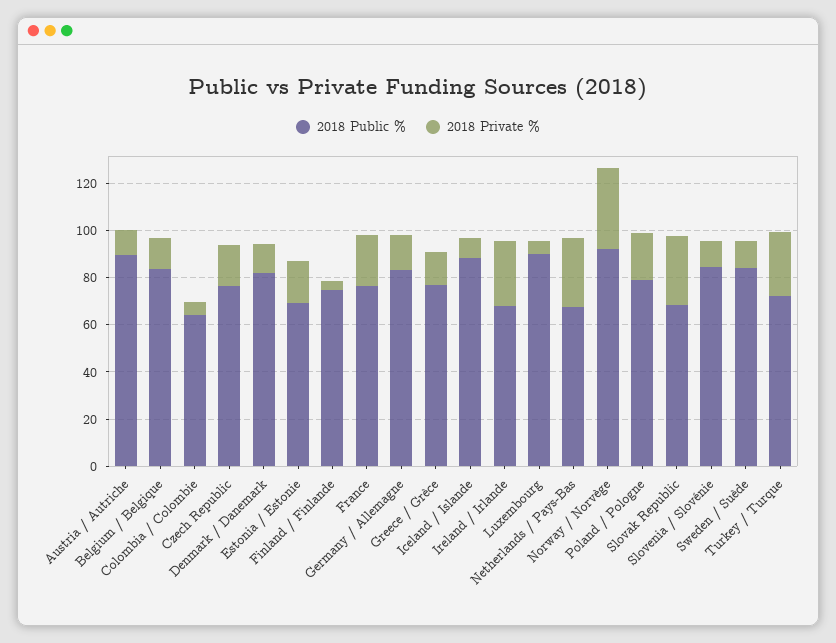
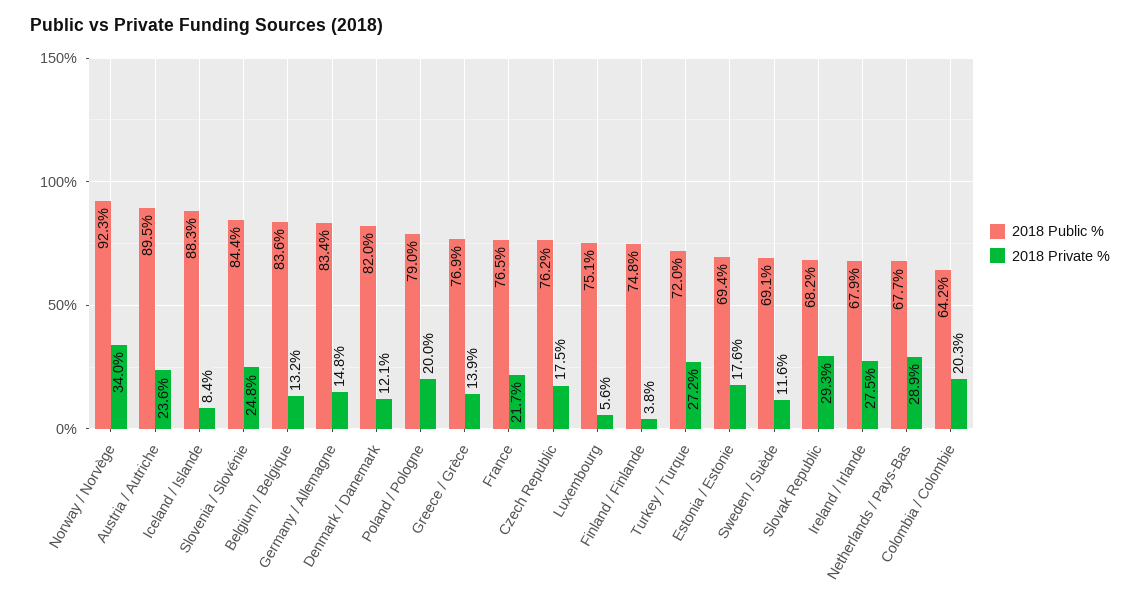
  {
    "2018 Public %": {
      "Austria / Autriche": 89.5,
      "Belgium / Belgique": 83.6,
      "Colombia / Colombie": 64.2,
      "Czech Republic": 76.2,
      "Denmark / Danemark": 82,
      "Estonia / Estonie": 69.4,
      "Finland / Finlande": 74.8,
      "France": 76.5,
      "Germany / Allemagne": 83.4,
      "Greece / Grèce": 76.9,
      "Iceland / Islande": 88.3,
      "Ireland / Irlande": 67.9,
-     "Luxembourg": 90,
+     "Luxembourg": 75.1,
      "Netherlands / Pays-Bas": 67.7,
      "Norway / Norvège": 92.3,
      "Poland / Pologne": 79,
      "Slovak Republic": 68.2,
      "Slovenia / Slovénie": 84.4,
-     "Sweden / Suède": 85,
+     "Sweden / Suède": 69.1,
      "Turkey / Turque": 72
    },
    "2018 Private %": {
-     "Austria / Autriche": 10,
+     "Austria / Autriche": 23.6,
      "Belgium / Belgique": 13.2,
-     "Colombia / Colombie": 5,
+     "Colombia / Colombie": 20.3,
      "Czech Republic": 17.5,
      "Denmark / Danemark": 12.1,
      "Estonia / Estonie": 17.6,
      "Finland / Finlande": 3.8,
      "France": 21.7,
      "Germany / Allemagne": 14.8,
      "Greece / Grèce": 13.9,
      "Iceland / Islande": 8.4,
      "Ireland / Irlande": 27.5,
      "Luxembourg": 5.6,
      "Netherlands / Pays-Bas": 28.9,
      "Norway / Norvège": 34,
      "Poland / Pologne": 20,
      "Slovak Republic": 29.3,
-     "Slovenia / Slovénie": 10,
+     "Slovenia / Slovénie": 24.8,
      "Sweden / Suède": 11.6,
      "Turkey / Turque": 27.2
    }
  }

